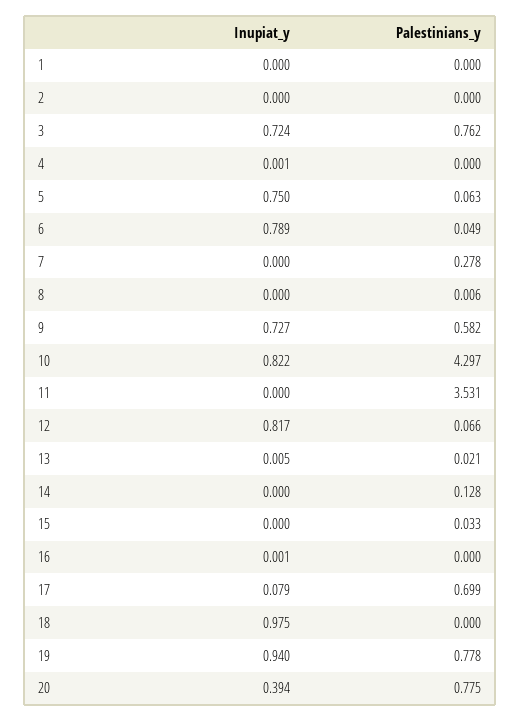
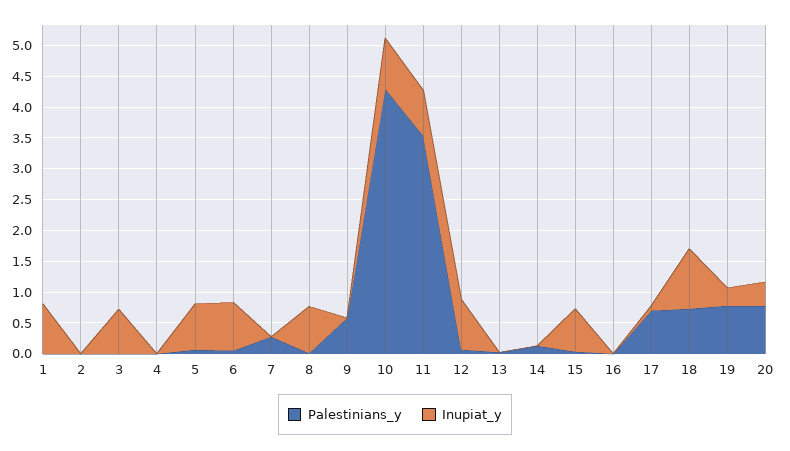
  {
    "Inupiat_y": {
-     "1": 0,
+     "1": 0.75,
      "2": 0,
      "3": 0.724,
      "4": 0.001,
      "5": 0.75,
      "6": 0.789,
      "7": 0,
-     "8": 0,
+     "8": 0.75,
-     "9": 0.727,
+     "9": 0,
      "10": 0.822,
-     "11": 0,
+     "11": 0.75,
      "12": 0.817,
      "13": 0.005,
      "14": 0,
-     "15": 0,
+     "15": 0.75,
      "16": 0.001,
      "17": 0.079,
      "18": 0.975,
-     "19": 0.94,
+     "19": 0.25,
      "20": 0.394
    },
    "Palestinians_y": {
      "1": 0,
      "2": 0,
-     "3": 0.762,
+     "3": 0,
      "4": 0,
      "5": 0.063,
      "6": 0.049,
      "7": 0.278,
      "8": 0.006,
      "9": 0.582,
      "10": 4.297,
      "11": 3.531,
      "12": 0.066,
      "13": 0.021,
      "14": 0.128,
      "15": 0.033,
      "16": 0,
      "17": 0.699,
-     "18": 0,
+     "18": 0.75,
      "19": 0.778,
      "20": 0.775
    }
  }

